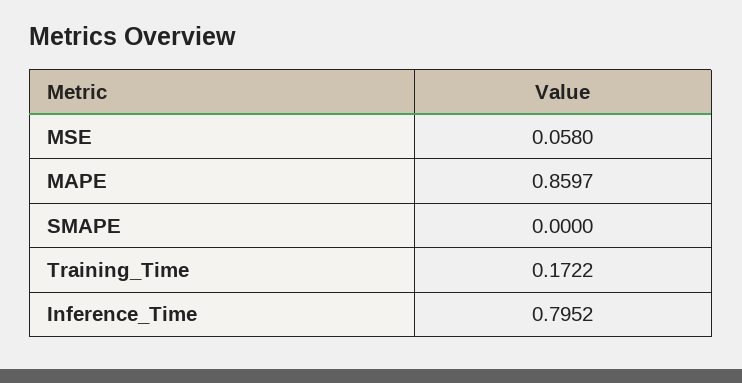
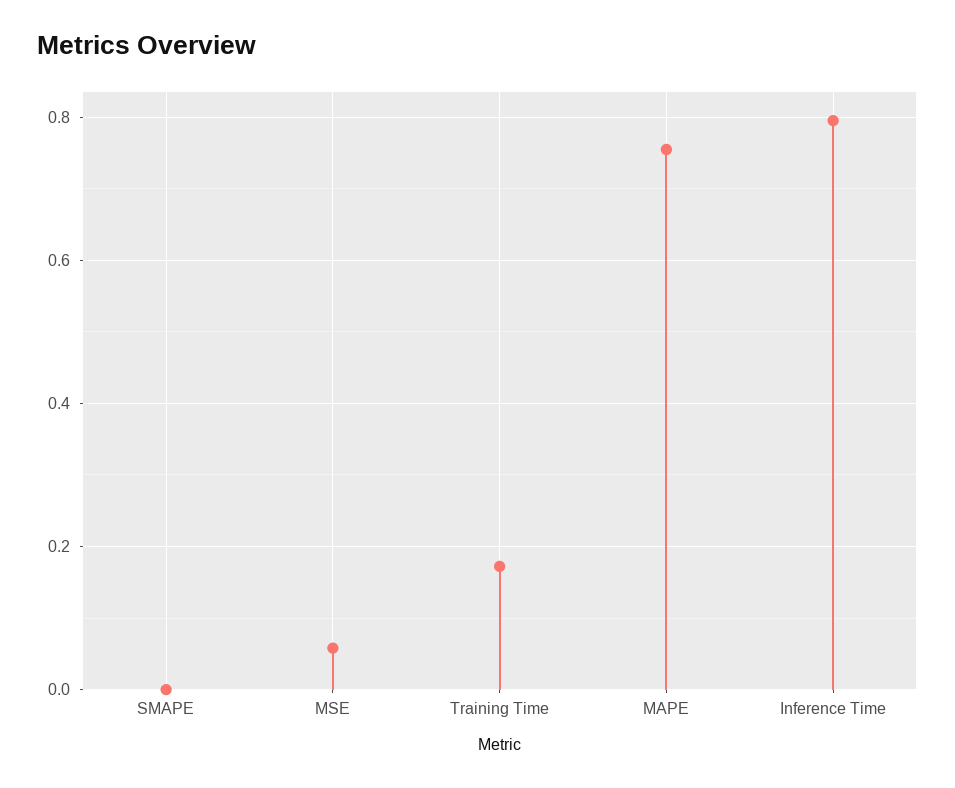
  {
    "MSE": 0.058,
-   "MAPE": 0.8597,
+   "MAPE": 0.76,
    "SMAPE": 0,
    "Training_Time": 0.1722,
    "Inference_Time": 0.7952
  }

